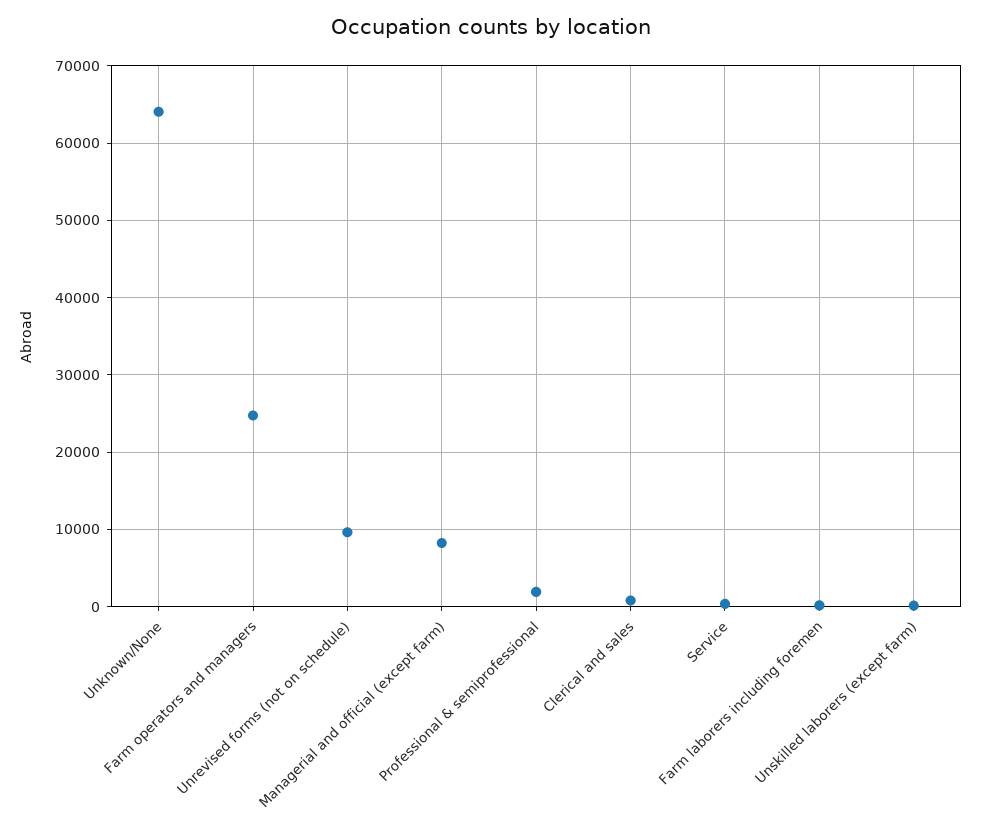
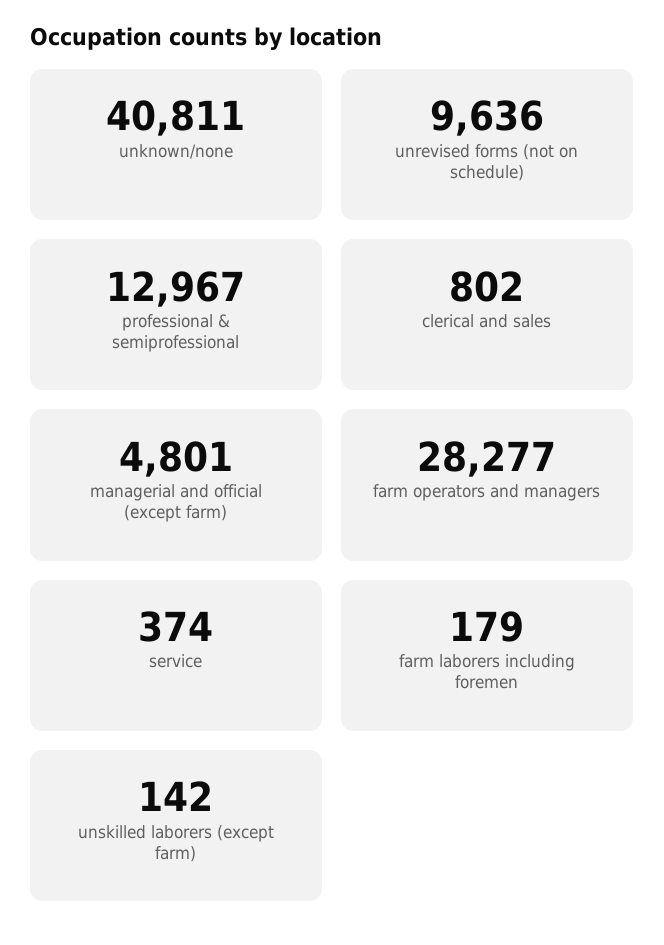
  {
-   "Unknown/None": 64000,
+   "Unknown/None": 40811,
-   "Farm operators and managers": 25000,
+   "Farm operators and managers": 28277,
    "Unrevised forms (not on schedule)": 9636,
-   "Managerial and official (except farm)": 8000,
+   "Managerial and official (except farm)": 4801,
-   "Professional & semiprofessional": 2000,
+   "Professional & semiprofessional": 12967,
    "Clerical and sales": 802,
    "Service": 374,
    "Farm laborers including foremen": 179,
    "Unskilled laborers (except farm)": 142
  }

